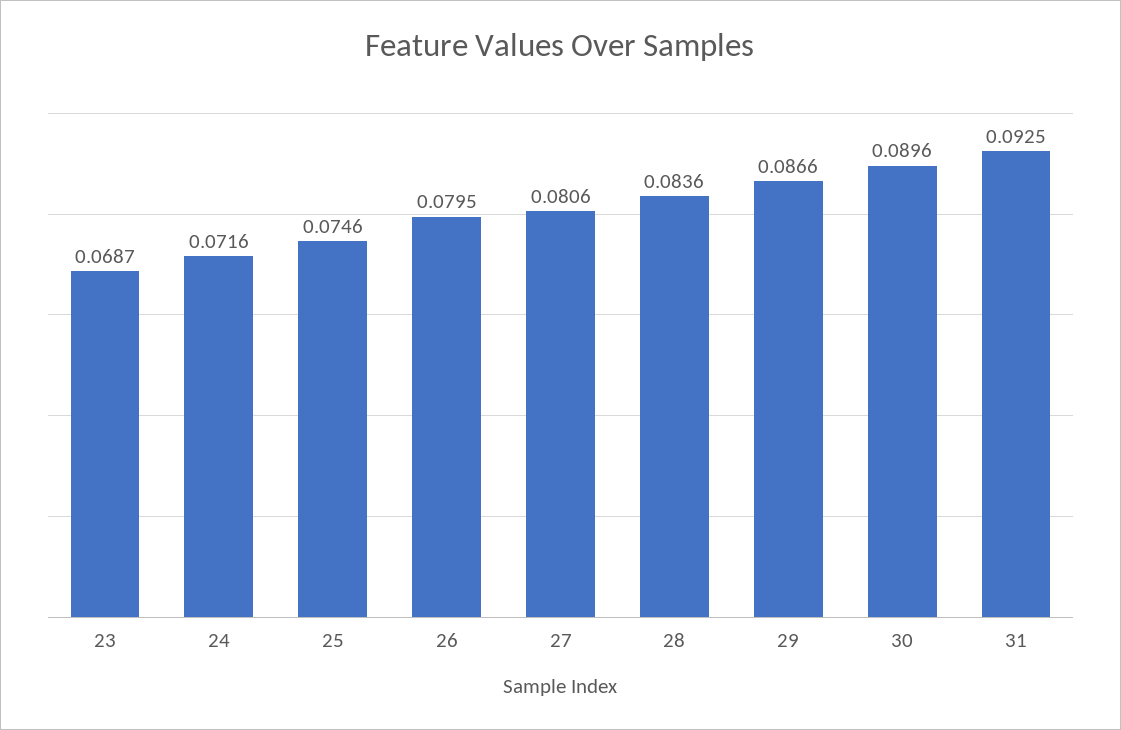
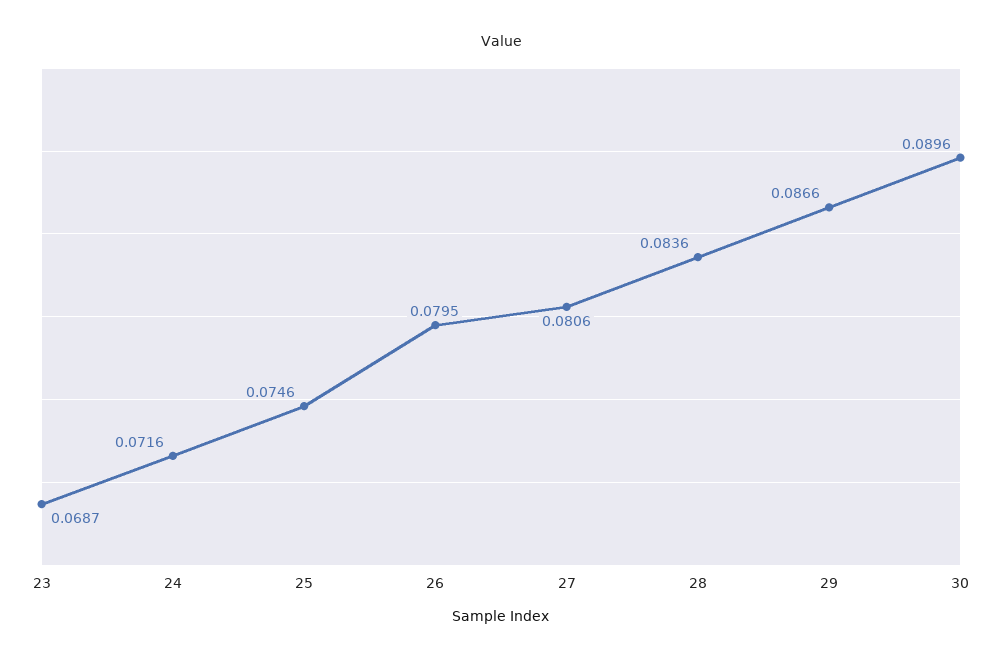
  {
    "23": 0.0687,
    "24": 0.0716,
    "25": 0.0746,
    "26": 0.0795,
    "27": 0.0806,
    "28": 0.0836,
    "29": 0.0866,
-   "30": 0.0896,
+   "30": 0.0896
-   "31": 0.0925
  }

